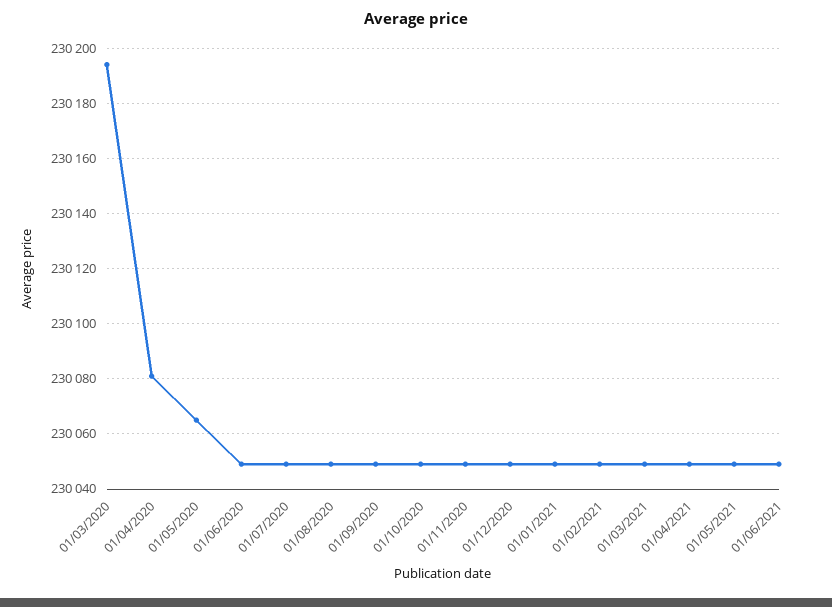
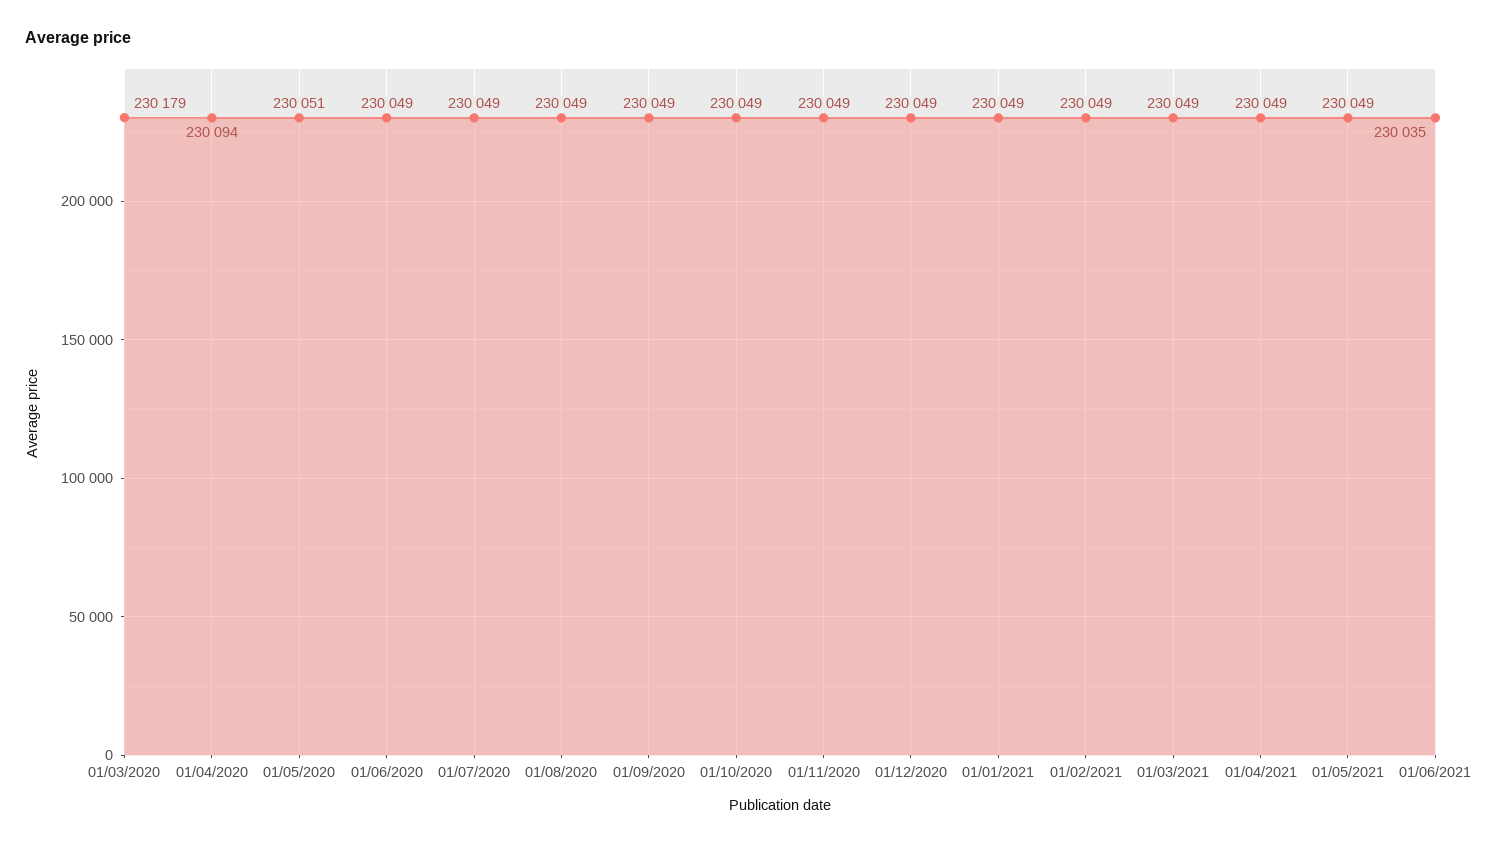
  {
-   "01/03/2020": 230195,
+   "01/03/2020": 230179,
-   "01/04/2020": 230080,
+   "01/04/2020": 230094,
-   "01/05/2020": 230065,
+   "01/05/2020": 230051,
    "01/06/2020": 230049,
    "01/07/2020": 230049,
    "01/08/2020": 230049,
    "01/09/2020": 230049,
    "01/10/2020": 230049,
    "01/11/2020": 230049,
    "01/12/2020": 230049,
    "01/01/2021": 230049,
    "01/02/2021": 230049,
    "01/03/2021": 230049,
    "01/04/2021": 230049,
    "01/05/2021": 230049,
-   "01/06/2021": 230050
+   "01/06/2021": 230035
  }

